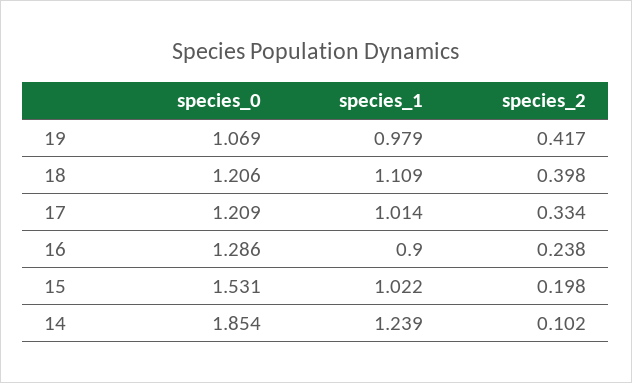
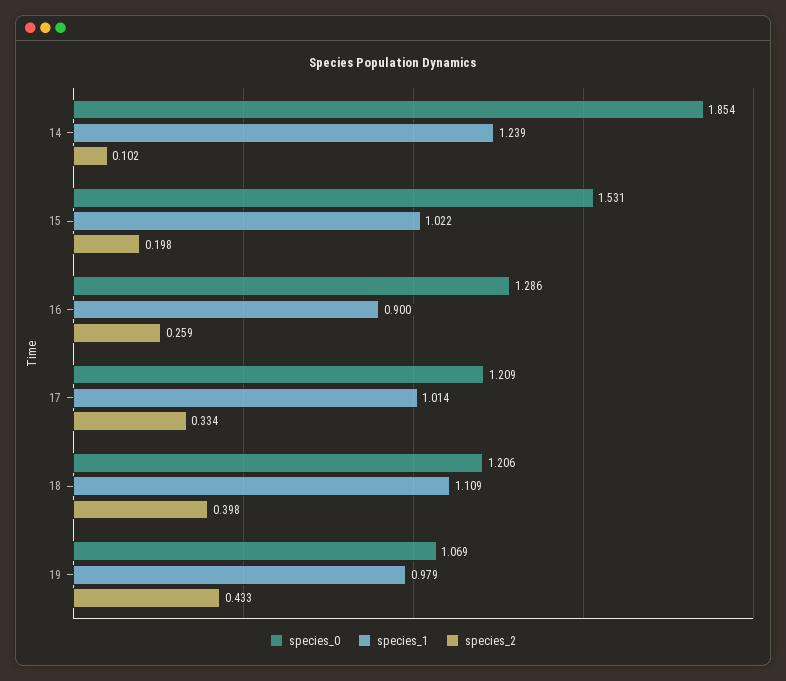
  {
    "species_0": {
      "19": 1.069,
      "18": 1.206,
      "17": 1.209,
      "16": 1.286,
      "15": 1.531,
      "14": 1.854
    },
    "species_1": {
      "19": 0.979,
      "18": 1.109,
      "17": 1.014,
      "16": 0.9,
      "15": 1.022,
      "14": 1.239
    },
    "species_2": {
-     "19": 0.417,
+     "19": 0.433,
      "18": 0.398,
      "17": 0.334,
-     "16": 0.238,
+     "16": 0.259,
      "15": 0.198,
      "14": 0.102
    }
  }

